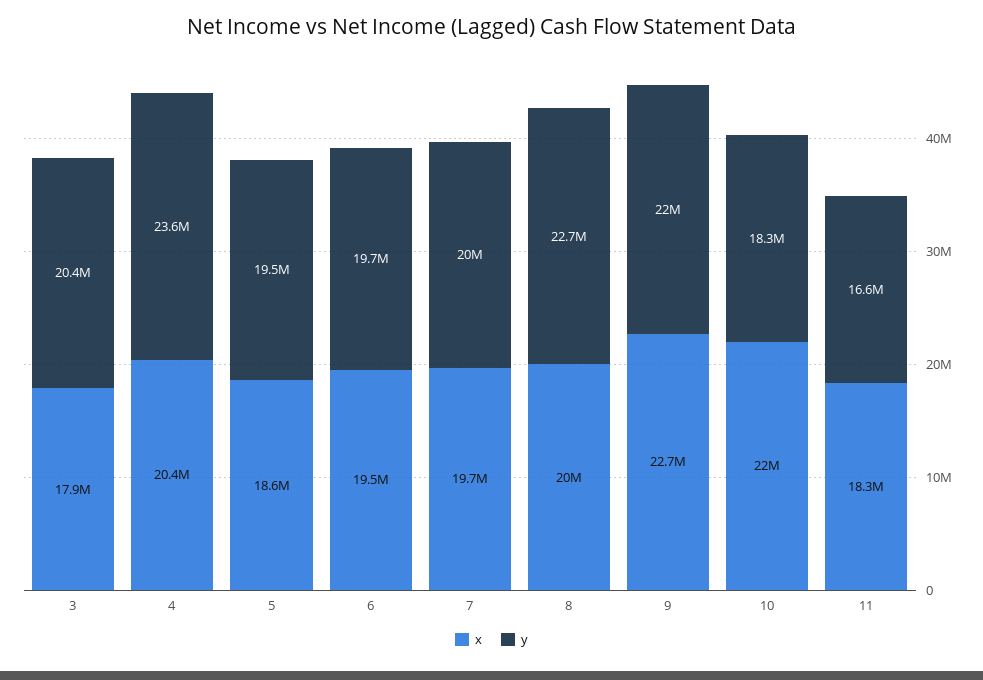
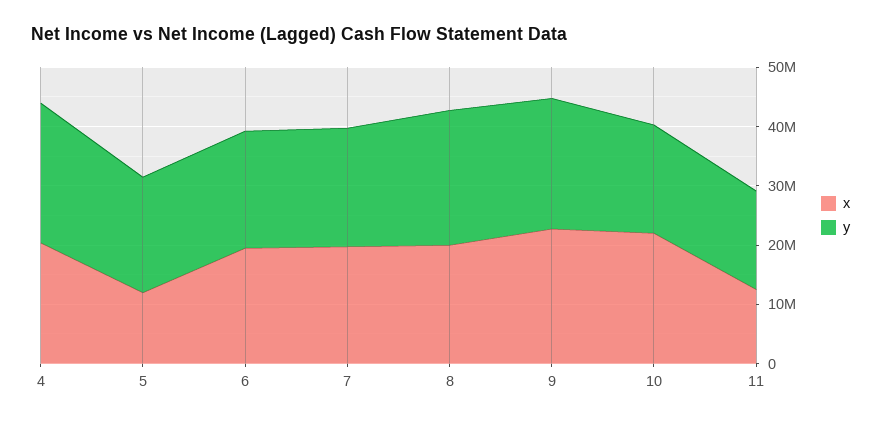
  {
    "x": {
-     "3": 17900000,
      "4": 20400000,
-     "5": 18600000,
+     "5": 12000000,
      "6": 19500000,
      "7": 19700000,
      "8": 20000000,
      "9": 22700000,
      "10": 22000000,
-     "11": 18300000
+     "11": 12000000
    },
    "y": {
-     "3": 20400000,
      "4": 23600000,
      "5": 19500000,
      "6": 19700000,
      "7": 20000000,
      "8": 22700000,
      "9": 22000000,
      "10": 18300000,
      "11": 16600000
    }
  }

